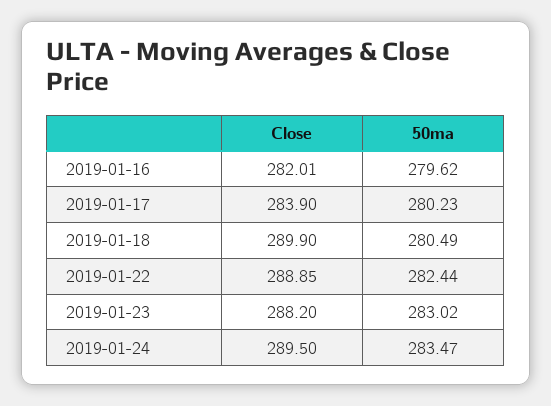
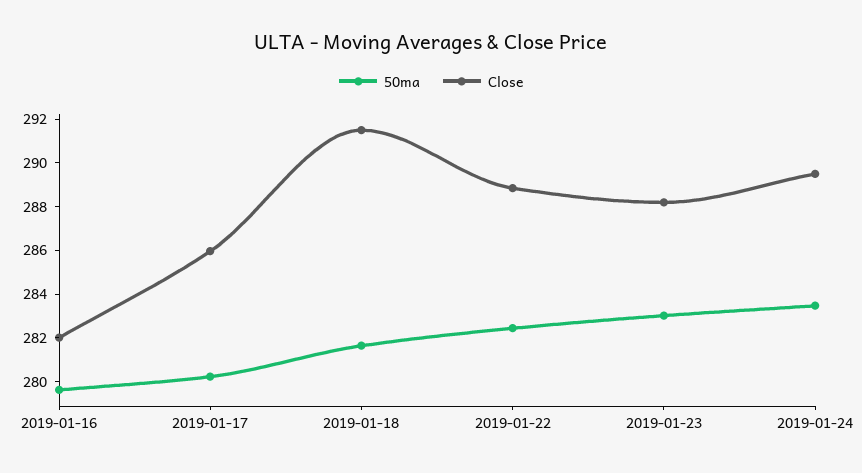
  {
    "Close": {
      "2019-01-16": 282.01,
-     "2019-01-17": 283.9,
+     "2019-01-17": 286,
-     "2019-01-18": 289.9,
+     "2019-01-18": 291.5,
      "2019-01-22": 288.85,
      "2019-01-23": 288.2,
      "2019-01-24": 289.5
    },
    "50ma": {
      "2019-01-16": 279.62,
      "2019-01-17": 280.23,
-     "2019-01-18": 280.49,
+     "2019-01-18": 281.5,
      "2019-01-22": 282.44,
      "2019-01-23": 283.02,
      "2019-01-24": 283.47
    }
  }

